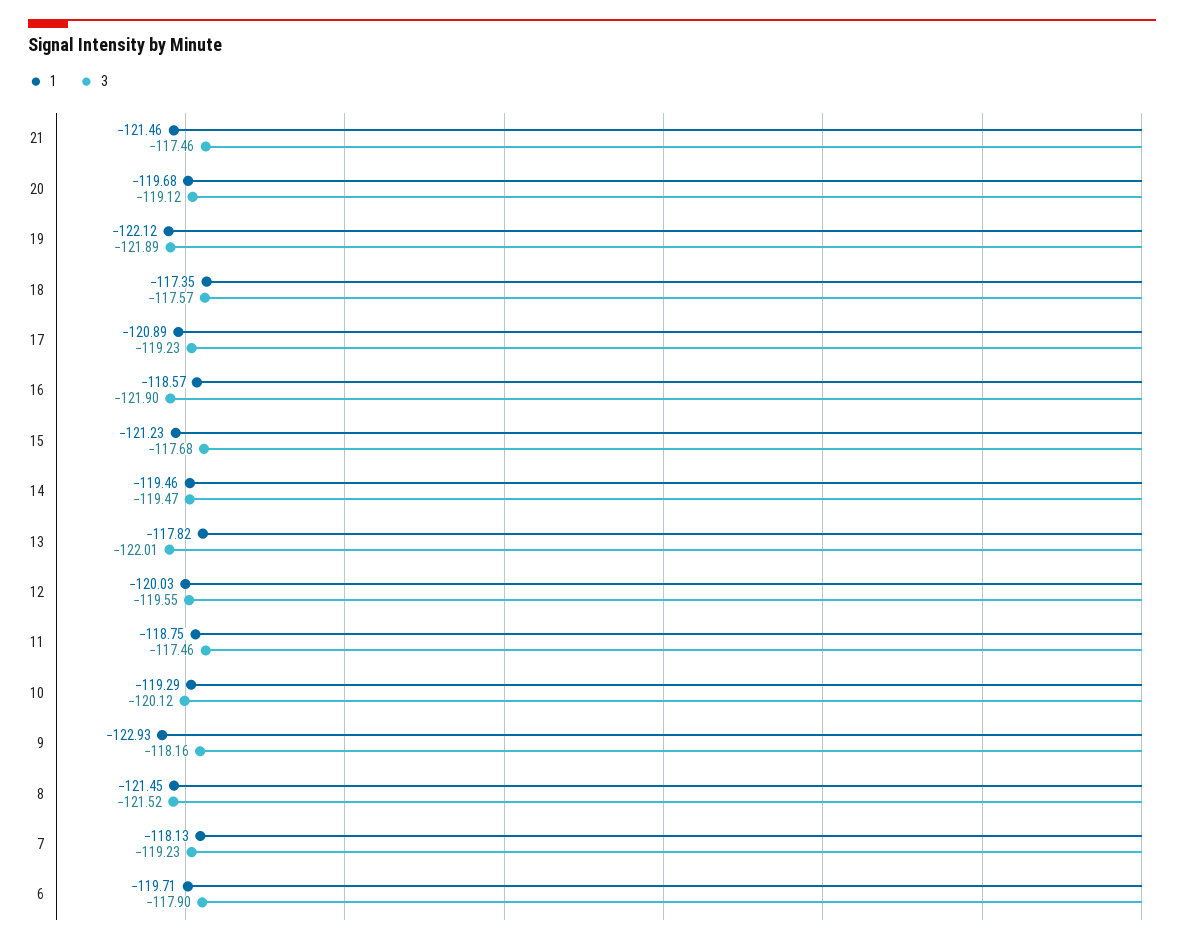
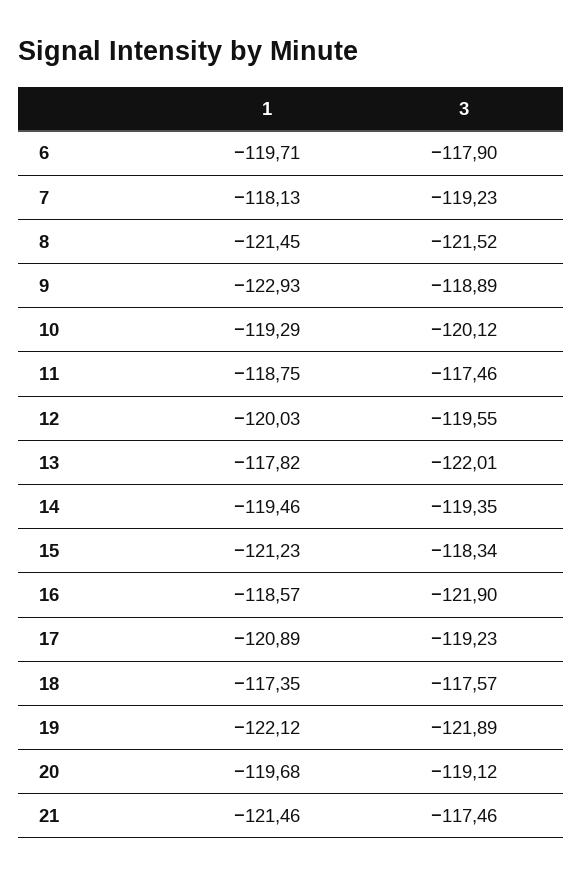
  {
    "1": {
      "21": -121.46,
      "20": -119.68,
      "19": -122.12,
      "18": -117.35,
      "17": -120.89,
      "16": -118.57,
      "15": -121.23,
      "14": -119.46,
      "13": -117.82,
      "12": -120.03,
      "11": -118.75,
      "10": -119.29,
      "9": -122.93,
      "8": -121.45,
      "7": -118.13,
      "6": -119.71
    },
    "3": {
      "21": -117.46,
      "20": -119.12,
      "19": -121.89,
      "18": -117.57,
      "17": -119.23,
      "16": -121.9,
-     "15": -117.68,
+     "15": -118.34,
-     "14": -119.47,
+     "14": -119.35,
      "13": -122.01,
      "12": -119.55,
      "11": -117.46,
      "10": -120.12,
-     "9": -118.16,
+     "9": -118.89,
      "8": -121.52,
      "7": -119.23,
      "6": -117.9
    }
  }

